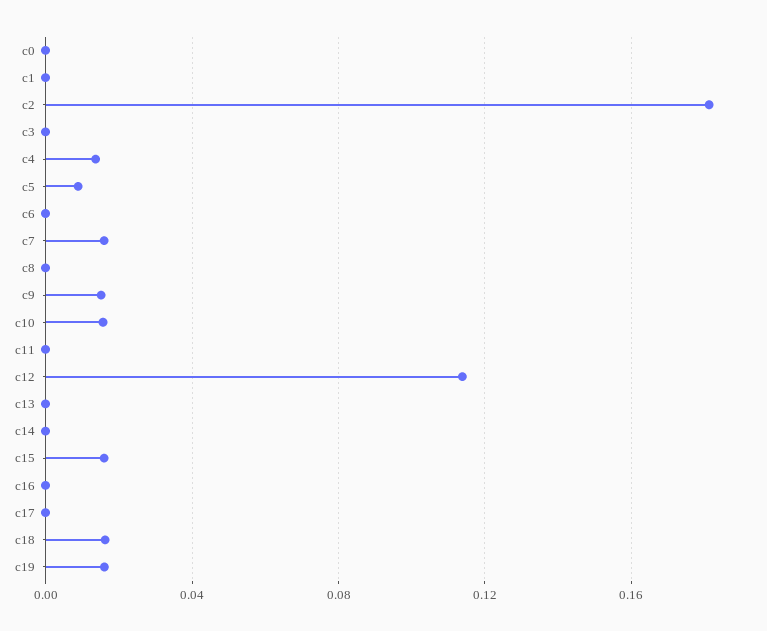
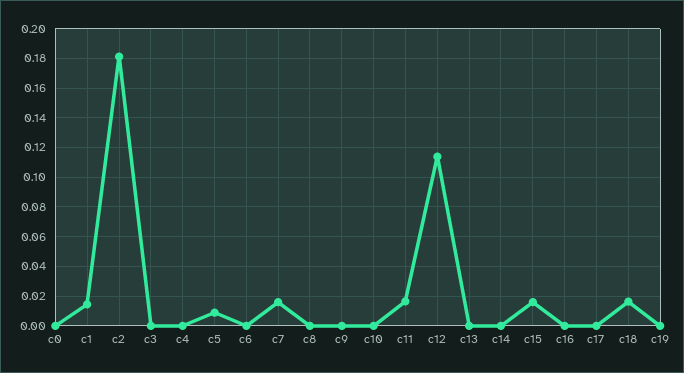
  {
    "c0": 0,
-   "c1": 0,
+   "c1": 0.015,
    "c2": 0.18,
    "c3": 0,
-   "c4": 0.015,
+   "c4": 0,
    "c5": 0.01,
    "c6": 0,
    "c7": 0.015,
    "c8": 0,
-   "c9": 0.015,
+   "c9": 0,
-   "c10": 0.015,
+   "c10": 0,
-   "c11": 0,
+   "c11": 0.015,
    "c12": 0.115,
    "c13": 0,
    "c14": 0,
    "c15": 0.015,
    "c16": 0,
    "c17": 0,
    "c18": 0.015,
-   "c19": 0.015
+   "c19": 0
  }

